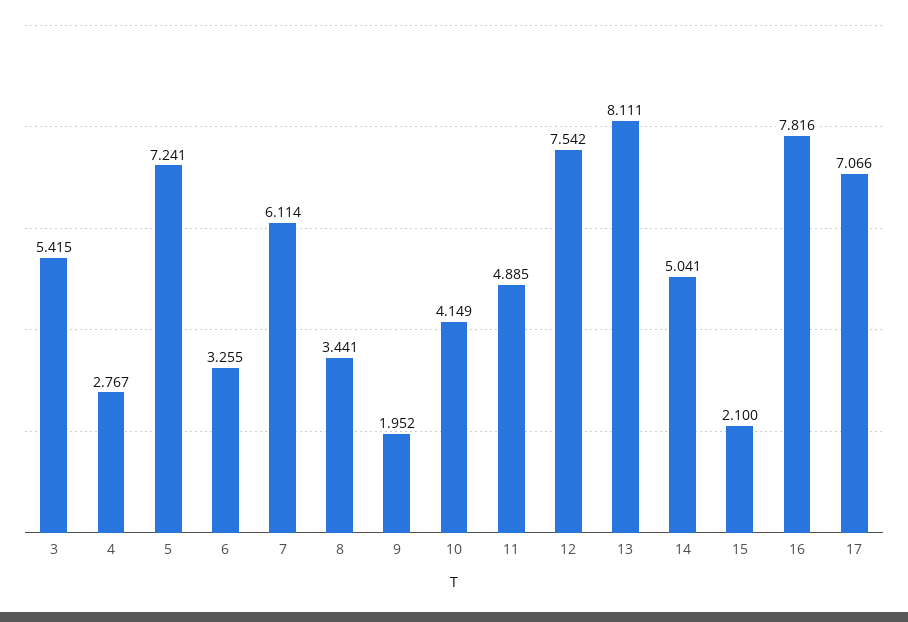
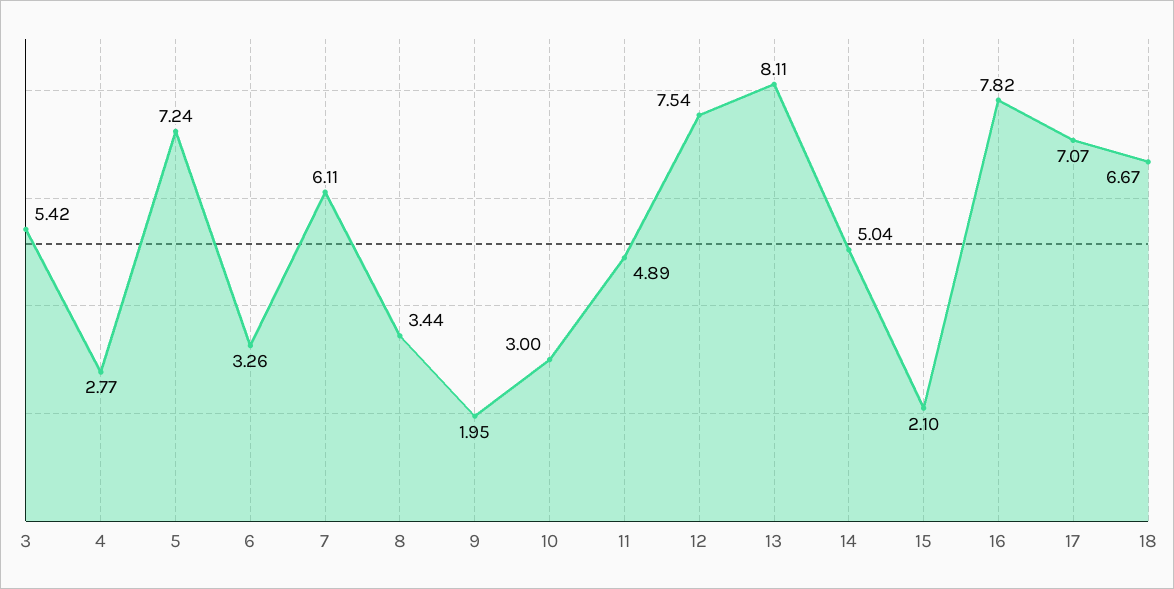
  {
    "3": 5.415,
    "4": 2.767,
    "5": 7.241,
    "6": 3.255,
    "7": 6.114,
    "8": 3.441,
    "9": 1.952,
-   "10": 4.149,
+   "10": 3,
    "11": 4.885,
    "12": 7.542,
    "13": 8.111,
    "14": 5.041,
    "15": 2.1,
    "16": 7.816,
-   "17": 7.066
+   "17": 7.066,
+   "18": 6.67
  }

